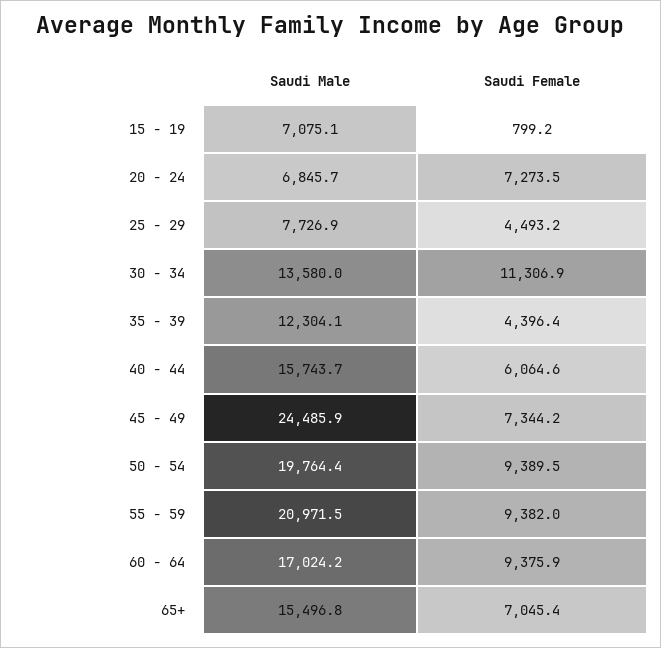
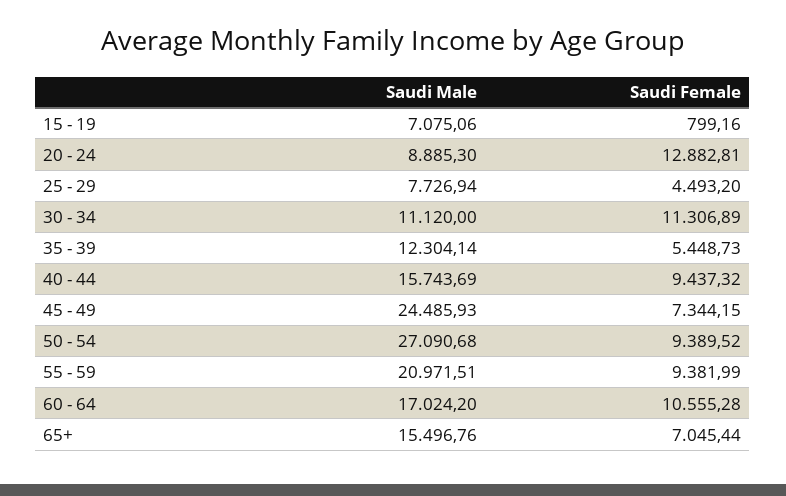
  {
    "Saudi Male": {
      "15 - 19": 7075.06,
-     "20 - 24": 6845.7,
+     "20 - 24": 8885.3,
      "25 - 29": 7726.94,
-     "30 - 34": 13580,
+     "30 - 34": 11120,
      "35 - 39": 12304.14,
      "40 - 44": 15743.69,
      "45 - 49": 24485.93,
-     "50 - 54": 19764.4,
+     "50 - 54": 27090.68,
      "55 - 59": 20971.51,
      "60 - 64": 17024.2,
      "65+": 15496.76
    },
    "Saudi Female": {
      "15 - 19": 799.16,
-     "20 - 24": 7273.5,
+     "20 - 24": 12882.81,
      "25 - 29": 4493.2,
      "30 - 34": 11306.89,
-     "35 - 39": 4396.4,
+     "35 - 39": 5448.73,
-     "40 - 44": 6064.6,
+     "40 - 44": 9437.32,
      "45 - 49": 7344.15,
      "50 - 54": 9389.52,
      "55 - 59": 9381.99,
-     "60 - 64": 9375.9,
+     "60 - 64": 10555.28,
      "65+": 7045.44
    }
  }

